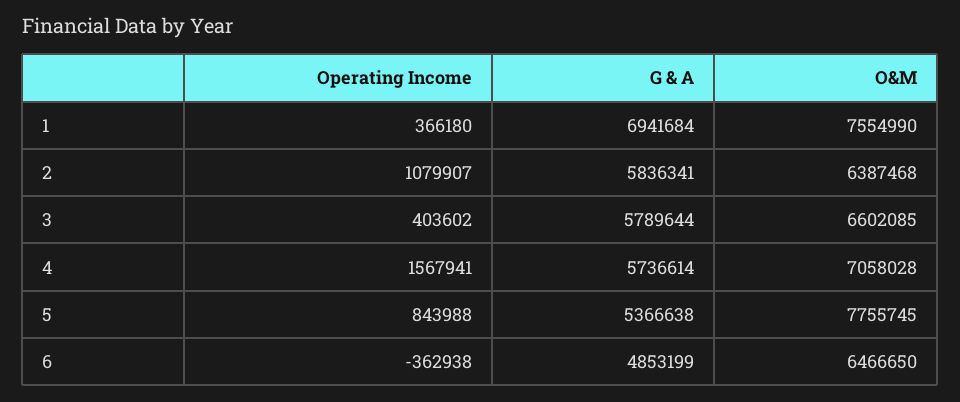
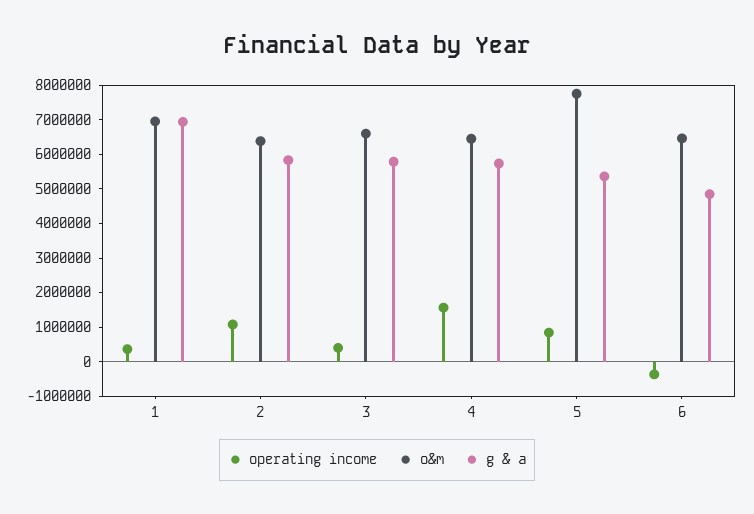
  {
    "Operating Income": {
      "1": 366180,
      "2": 1079907,
      "3": 403602,
      "4": 1567941,
      "5": 843988,
      "6": -362938
    },
    "G & A": {
      "1": 6941684,
      "2": 5836341,
      "3": 5789644,
      "4": 5736614,
      "5": 5366638,
      "6": 4853199
    },
    "O&M": {
-     "1": 7554990,
+     "1": 7000000,
      "2": 6387468,
      "3": 6602085,
-     "4": 7058028,
+     "4": 6500000,
      "5": 7755745,
      "6": 6466650
    }
  }

